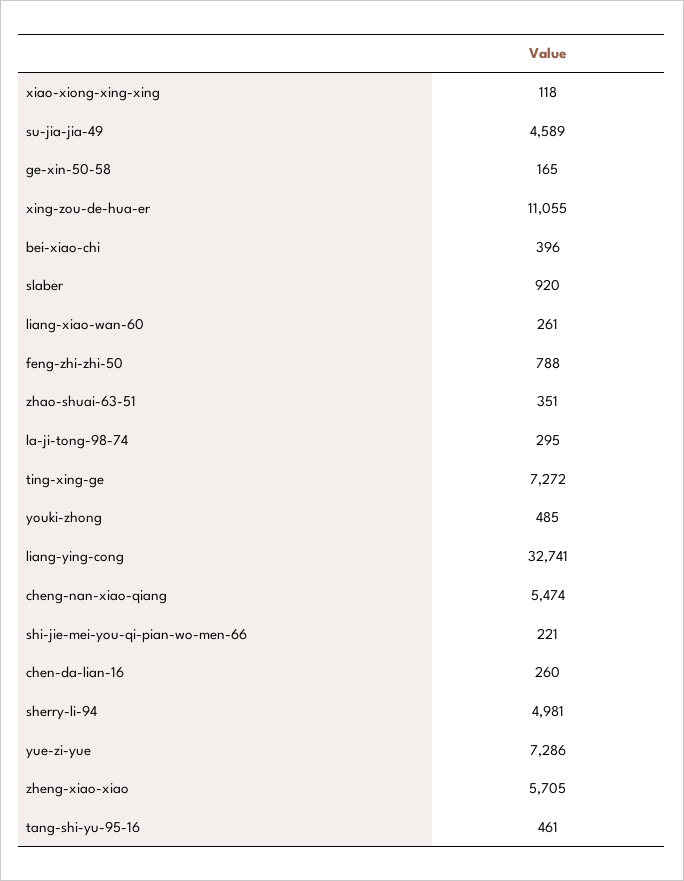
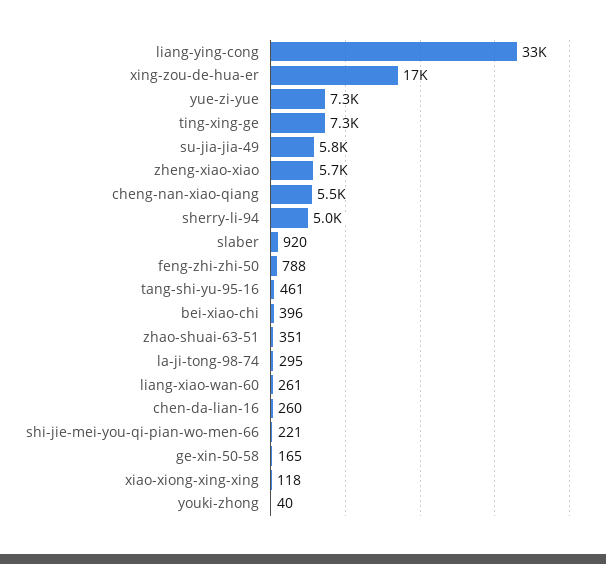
  {
    "xiao-xiong-xing-xing": 118,
-   "su-jia-jia-49": 4589,
+   "su-jia-jia-49": 5800,
    "ge-xin-50-58": 165,
-   "xing-zou-de-hua-er": 11055,
+   "xing-zou-de-hua-er": 17000,
    "bei-xiao-chi": 396,
    "slaber": 920,
    "liang-xiao-wan-60": 261,
    "feng-zhi-zhi-50": 788,
    "zhao-shuai-63-51": 351,
    "la-ji-tong-98-74": 295,
    "ting-xing-ge": 7272,
-   "youki-zhong": 485,
+   "youki-zhong": 40,
    "liang-ying-cong": 32741,
    "cheng-nan-xiao-qiang": 5474,
    "shi-jie-mei-you-qi-pian-wo-men-66": 221,
    "chen-da-lian-16": 260,
    "sherry-li-94": 4981,
    "yue-zi-yue": 7286,
    "zheng-xiao-xiao": 5705,
    "tang-shi-yu-95-16": 461
  }

